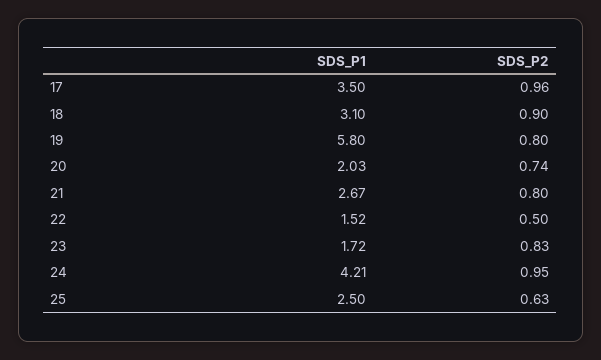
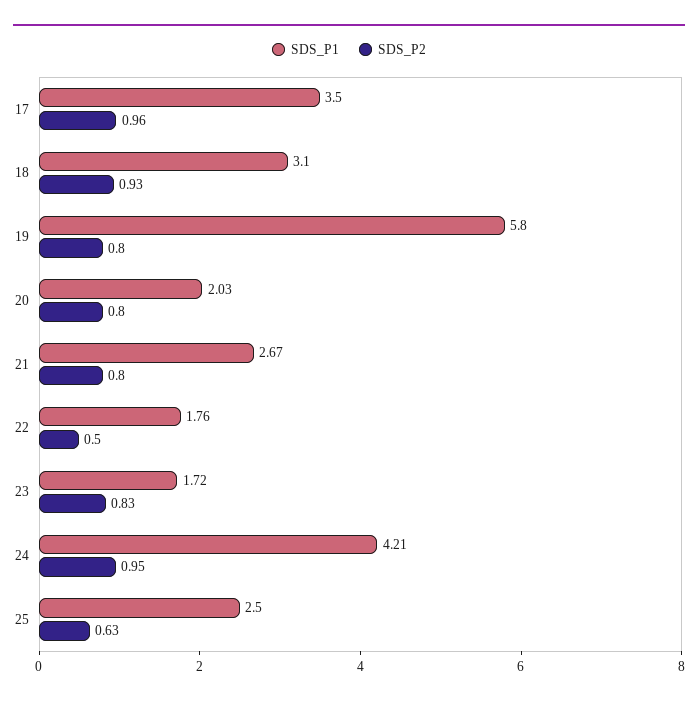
  {
    "SDS_P1": {
      "17": 3.5,
      "18": 3.1,
      "19": 5.8,
      "20": 2.03,
      "21": 2.67,
-     "22": 1.52,
+     "22": 1.76,
      "23": 1.72,
      "24": 4.21,
      "25": 2.5
    },
    "SDS_P2": {
      "17": 0.96,
-     "18": 0.9,
+     "18": 0.93,
      "19": 0.8,
-     "20": 0.74,
+     "20": 0.8,
      "21": 0.8,
      "22": 0.5,
      "23": 0.83,
      "24": 0.95,
      "25": 0.63
    }
  }

